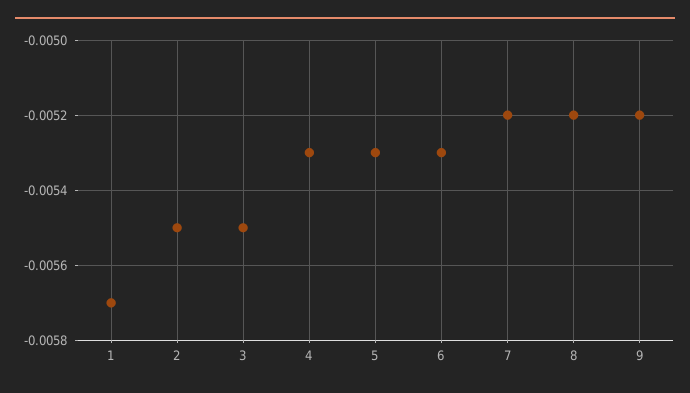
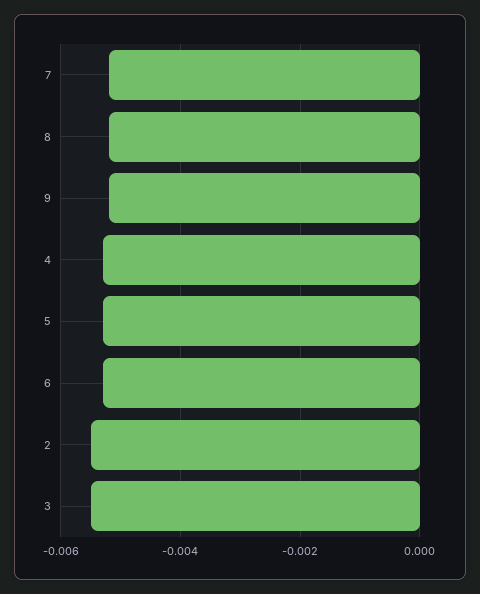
  {
-   "1": -0.0057,
    "2": -0.0055,
    "3": -0.0055,
    "4": -0.0053,
    "5": -0.0053,
    "6": -0.0053,
    "7": -0.0052,
    "8": -0.0052,
    "9": -0.0052
  }

